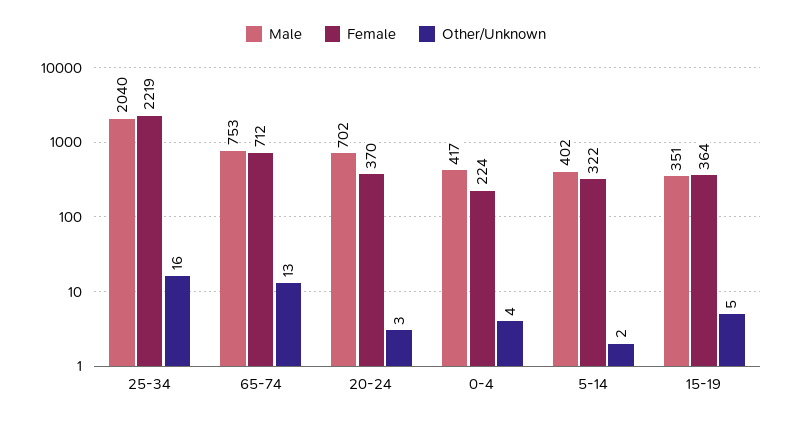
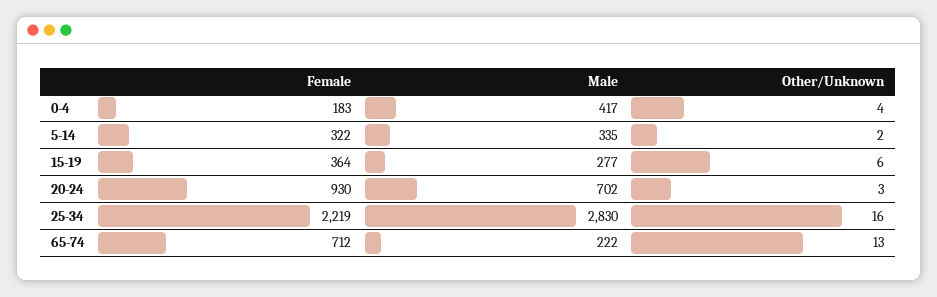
  {
    "Male": {
-     "25-34": 2040,
+     "25-34": 2830,
-     "65-74": 753,
+     "65-74": 222,
      "20-24": 702,
      "0-4": 417,
-     "5-14": 402,
+     "5-14": 335,
-     "15-19": 351
+     "15-19": 277
    },
    "Female": {
      "25-34": 2219,
      "65-74": 712,
-     "20-24": 370,
+     "20-24": 930,
-     "0-4": 224,
+     "0-4": 183,
      "5-14": 322,
      "15-19": 364
    },
    "Other/Unknown": {
      "25-34": 16,
      "65-74": 13,
      "20-24": 3,
      "0-4": 4,
      "5-14": 2,
-     "15-19": 5
+     "15-19": 6
    }
  }

